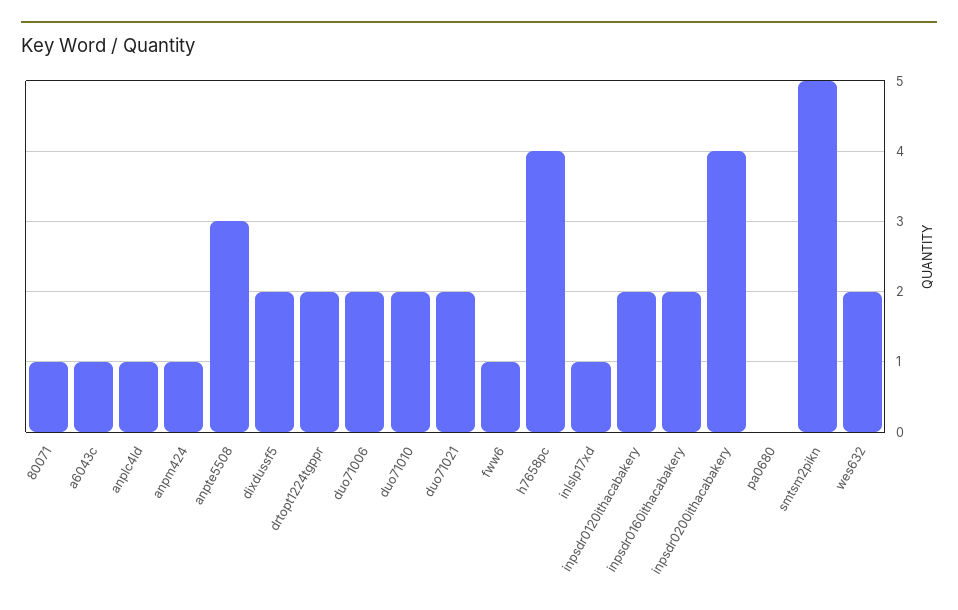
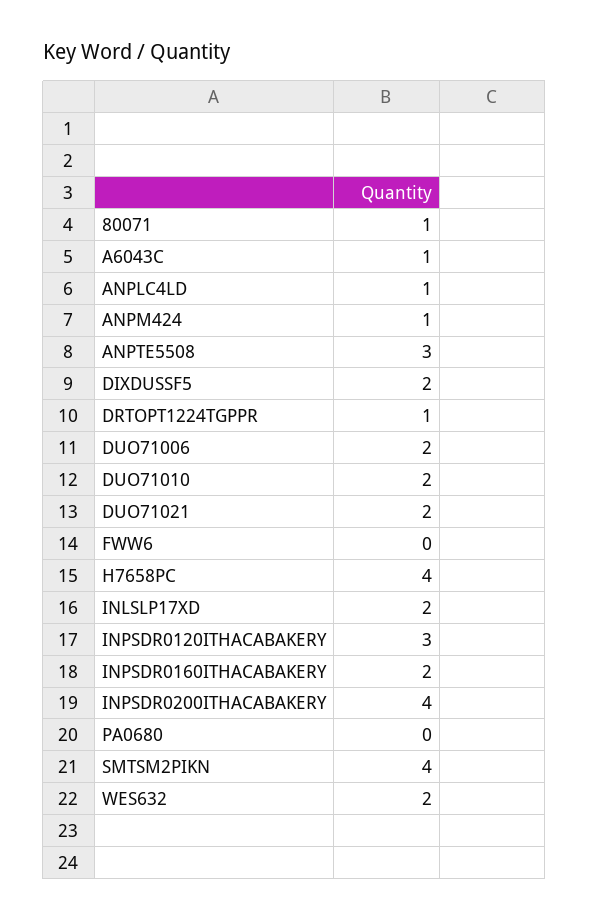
  {
    "80071": 1,
    "a6043c": 1,
    "anplc4ld": 1,
    "anpm424": 1,
    "anpte5508": 3,
    "dixdussf5": 2,
-   "drtopt1224tgppr": 2,
+   "drtopt1224tgppr": 1,
    "duo71006": 2,
    "duo71010": 2,
    "duo71021": 2,
-   "fww6": 1,
+   "fww6": 0,
    "h7658pc": 4,
-   "inlslp17xd": 1,
+   "inlslp17xd": 2,
-   "inpsdr0120ithacabakery": 2,
+   "inpsdr0120ithacabakery": 3,
    "inpsdr0160ithacabakery": 2,
    "inpsdr0200ithacabakery": 4,
    "pa0680": 0,
-   "smtsm2pikn": 5,
+   "smtsm2pikn": 4,
    "wes632": 2
  }

